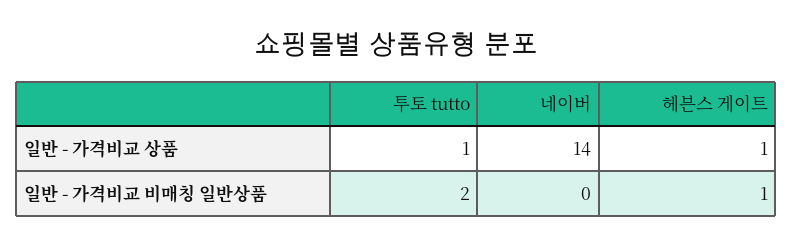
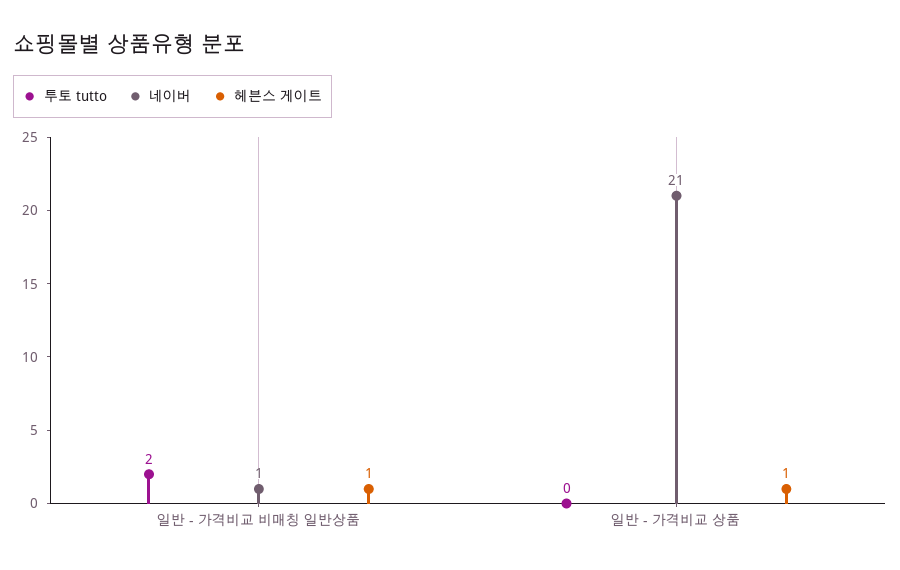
  {
    "투토 tutto": {
-     "일반 - 가격비교 상품": 1,
+     "일반 - 가격비교 상품": 0,
      "일반 - 가격비교 비매칭 일반상품": 2
    },
    "네이버": {
-     "일반 - 가격비교 상품": 14,
+     "일반 - 가격비교 상품": 21,
-     "일반 - 가격비교 비매칭 일반상품": 0
+     "일반 - 가격비교 비매칭 일반상품": 1
    },
    "헤븐스 게이트": {
      "일반 - 가격비교 상품": 1,
      "일반 - 가격비교 비매칭 일반상품": 1
    }
  }

